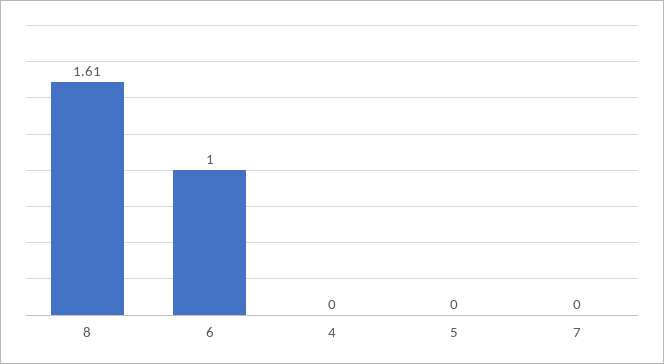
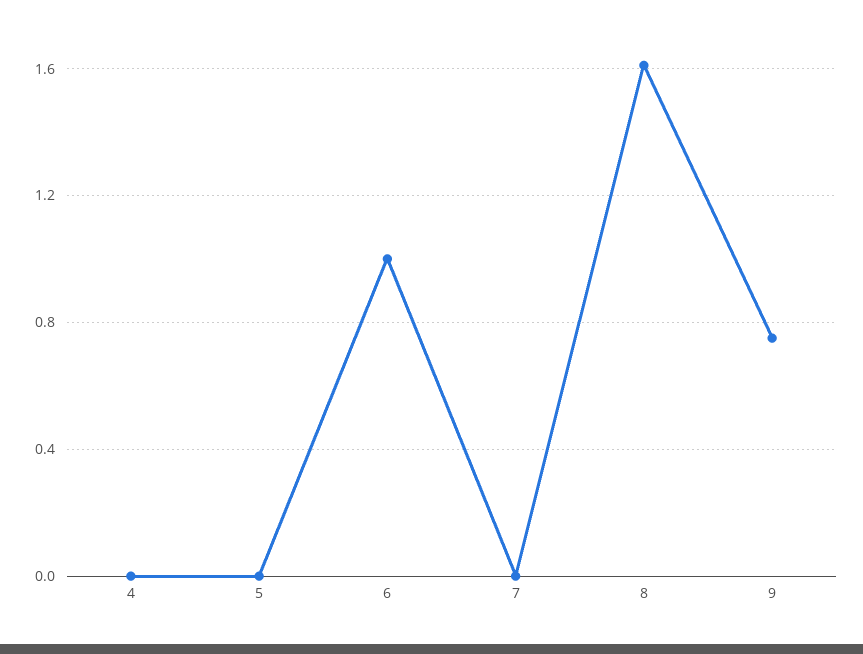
  {
    "8": 1.61,
    "6": 1,
    "4": 0,
    "5": 0,
-   "7": 0
+   "7": 0,
+   "9": 0.75
  }

